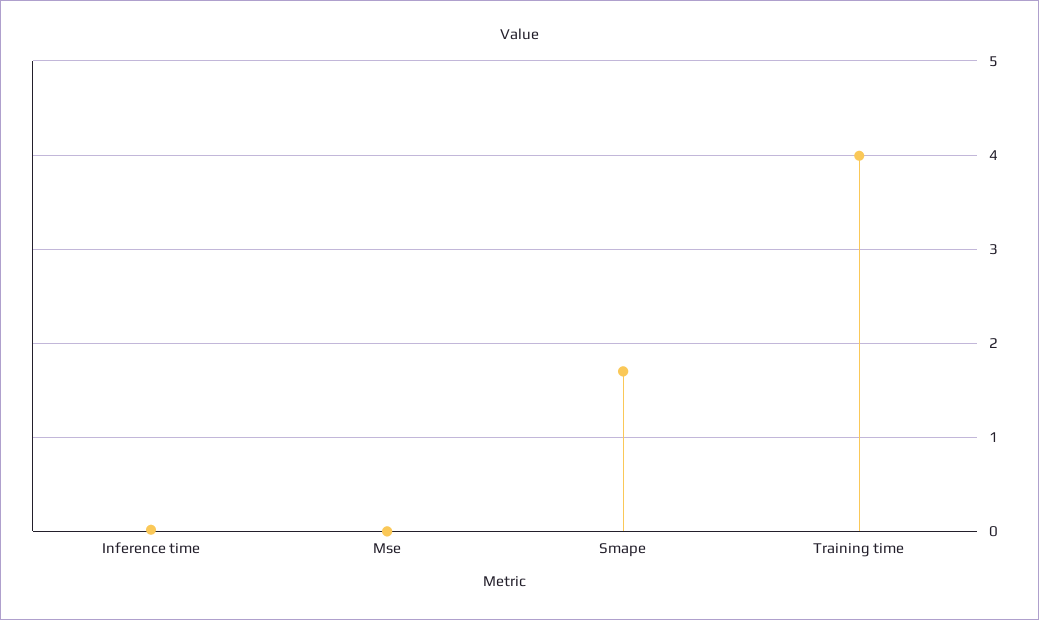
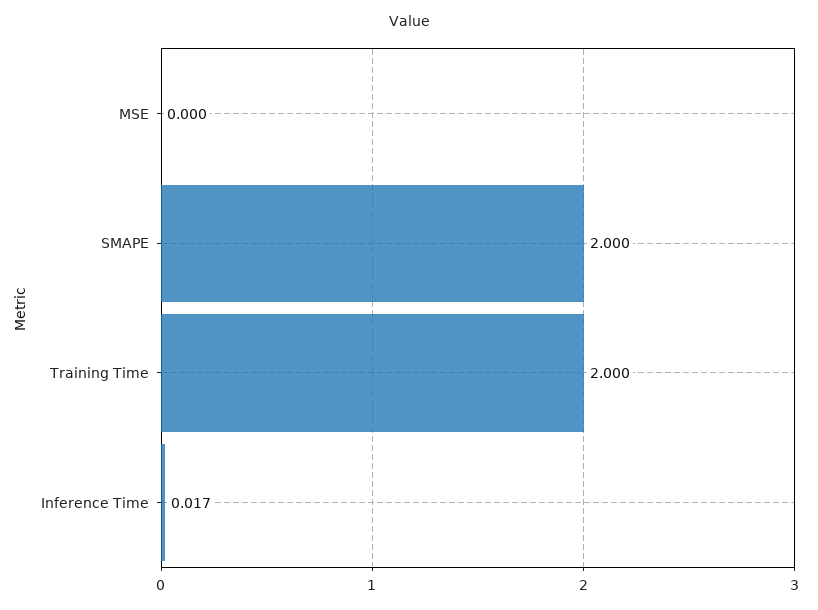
  {
    "Inference time": 0.017,
    "Mse": 0,
-   "Smape": 1.7,
+   "Smape": 2,
-   "Training time": 4
+   "Training time": 2
  }

